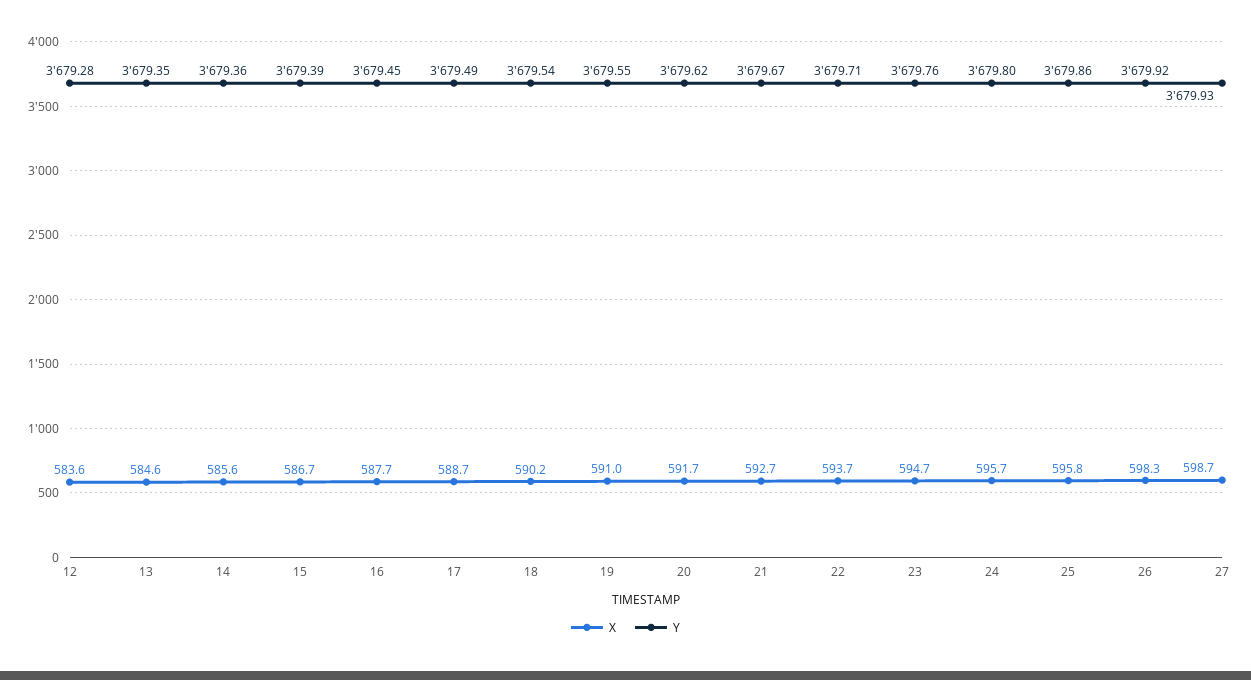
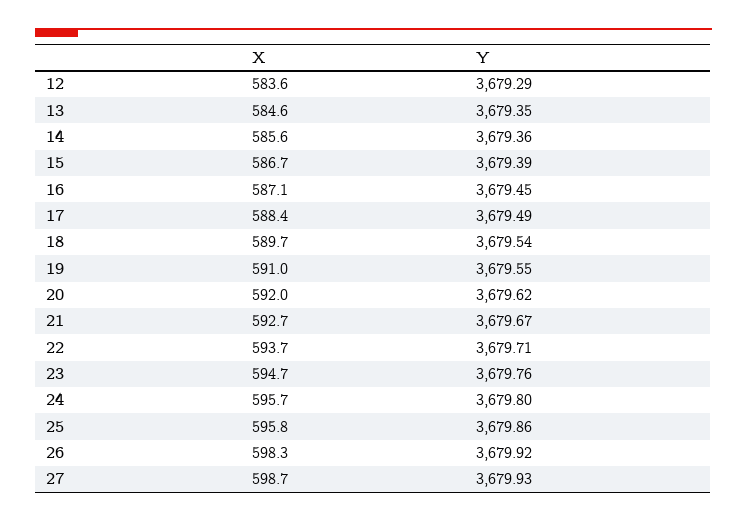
  {
    "X": {
      "12": 583.6,
      "13": 584.6,
      "14": 585.6,
      "15": 586.7,
-     "16": 587.7,
+     "16": 587.1,
-     "17": 588.7,
+     "17": 588.4,
-     "18": 590.2,
+     "18": 589.7,
      "19": 591,
-     "20": 591.7,
+     "20": 592,
      "21": 592.7,
      "22": 593.7,
      "23": 594.7,
      "24": 595.7,
      "25": 595.8,
      "26": 598.3,
      "27": 598.7
    },
    "Y": {
-     "12": 3679.28,
+     "12": 3679.29,
      "13": 3679.35,
      "14": 3679.36,
      "15": 3679.39,
      "16": 3679.45,
      "17": 3679.49,
      "18": 3679.54,
      "19": 3679.55,
      "20": 3679.62,
      "21": 3679.67,
      "22": 3679.71,
      "23": 3679.76,
      "24": 3679.8,
      "25": 3679.86,
      "26": 3679.92,
      "27": 3679.93
    }
  }

